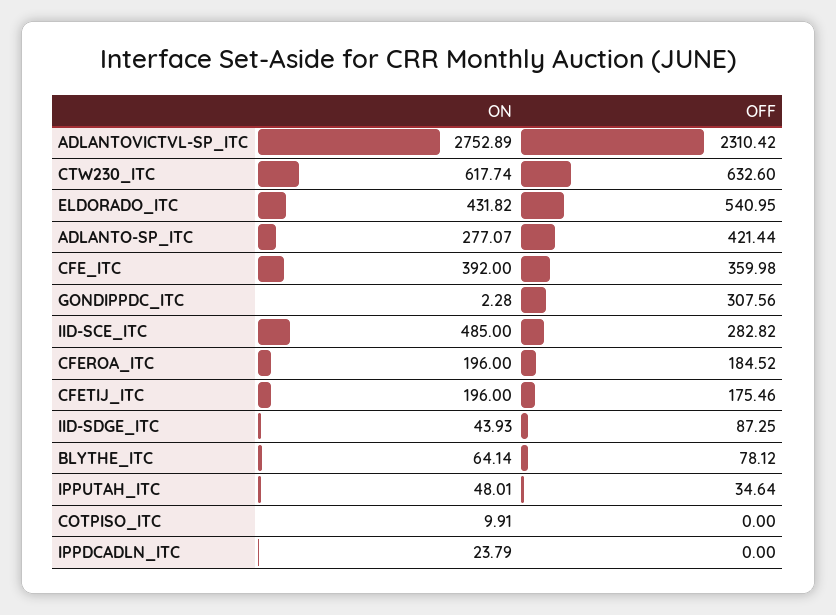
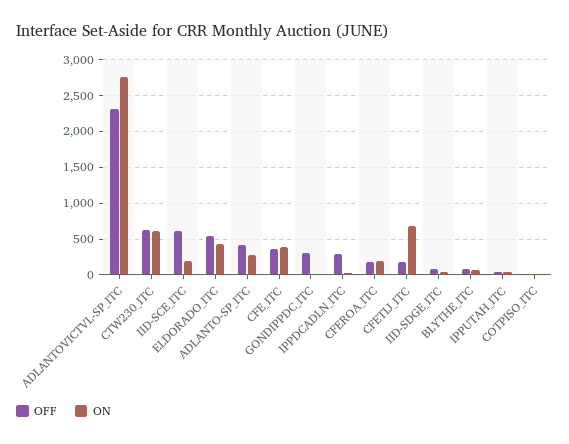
  {
    "ON": {
      "ADLANTOVICTVL-SP_ITC": 2752.89,
      "CTW230_ITC": 617.74,
      "ELDORADO_ITC": 431.82,
      "ADLANTO-SP_ITC": 277.07,
      "CFE_ITC": 392,
      "GONDIPPDC_ITC": 2.28,
-     "IID-SCE_ITC": 485,
+     "IID-SCE_ITC": 200,
      "CFEROA_ITC": 196,
-     "CFETIJ_ITC": 196,
+     "CFETIJ_ITC": 700,
      "IID-SDGE_ITC": 43.93,
      "BLYTHE_ITC": 64.14,
      "IPPUTAH_ITC": 48.01,
      "COTPISO_ITC": 9.91,
      "IPPDCADLN_ITC": 23.79
    },
    "OFF": {
      "ADLANTOVICTVL-SP_ITC": 2310.42,
      "CTW230_ITC": 632.6,
      "ELDORADO_ITC": 540.95,
      "ADLANTO-SP_ITC": 421.44,
      "CFE_ITC": 359.98,
      "GONDIPPDC_ITC": 307.56,
-     "IID-SCE_ITC": 282.82,
+     "IID-SCE_ITC": 600,
      "CFEROA_ITC": 184.52,
      "CFETIJ_ITC": 175.46,
      "IID-SDGE_ITC": 87.25,
      "BLYTHE_ITC": 78.12,
      "IPPUTAH_ITC": 34.64,
      "COTPISO_ITC": 0,
-     "IPPDCADLN_ITC": 0
+     "IPPDCADLN_ITC": 300
    }
  }

